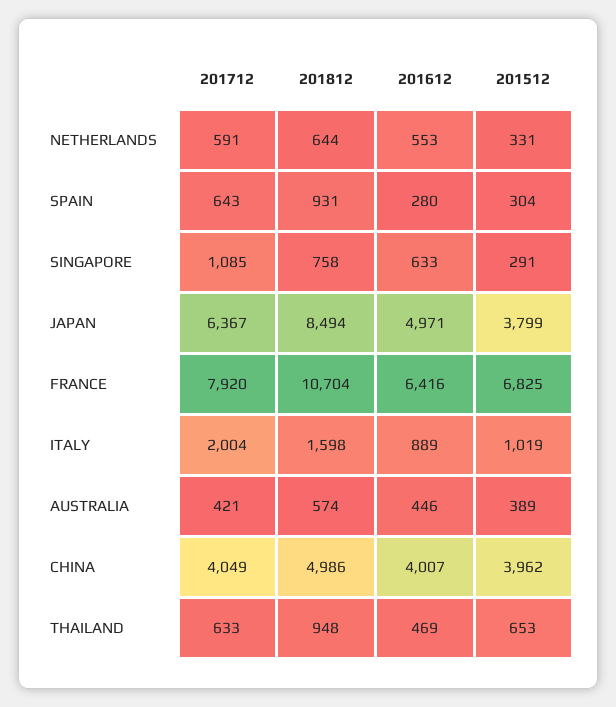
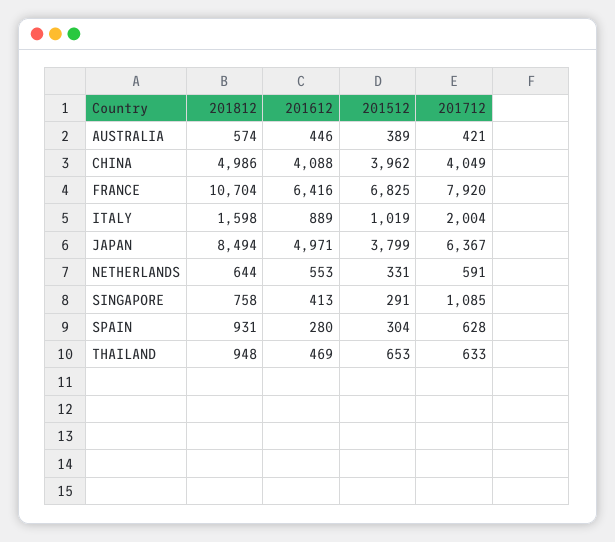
  {
    "201712": {
      "NETHERLANDS": 591,
-     "SPAIN": 643,
+     "SPAIN": 628,
      "SINGAPORE": 1085,
      "JAPAN": 6367,
      "FRANCE": 7920,
      "ITALY": 2004,
      "AUSTRALIA": 421,
      "CHINA": 4049,
      "THAILAND": 633
    },
    "201812": {
      "NETHERLANDS": 644,
      "SPAIN": 931,
      "SINGAPORE": 758,
      "JAPAN": 8494,
      "FRANCE": 10704,
      "ITALY": 1598,
      "AUSTRALIA": 574,
      "CHINA": 4986,
      "THAILAND": 948
    },
    "201612": {
      "NETHERLANDS": 553,
      "SPAIN": 280,
-     "SINGAPORE": 633,
+     "SINGAPORE": 413,
      "JAPAN": 4971,
      "FRANCE": 6416,
      "ITALY": 889,
      "AUSTRALIA": 446,
-     "CHINA": 4007,
+     "CHINA": 4088,
      "THAILAND": 469
    },
    "201512": {
      "NETHERLANDS": 331,
      "SPAIN": 304,
      "SINGAPORE": 291,
      "JAPAN": 3799,
      "FRANCE": 6825,
      "ITALY": 1019,
      "AUSTRALIA": 389,
      "CHINA": 3962,
      "THAILAND": 653
    }
  }

